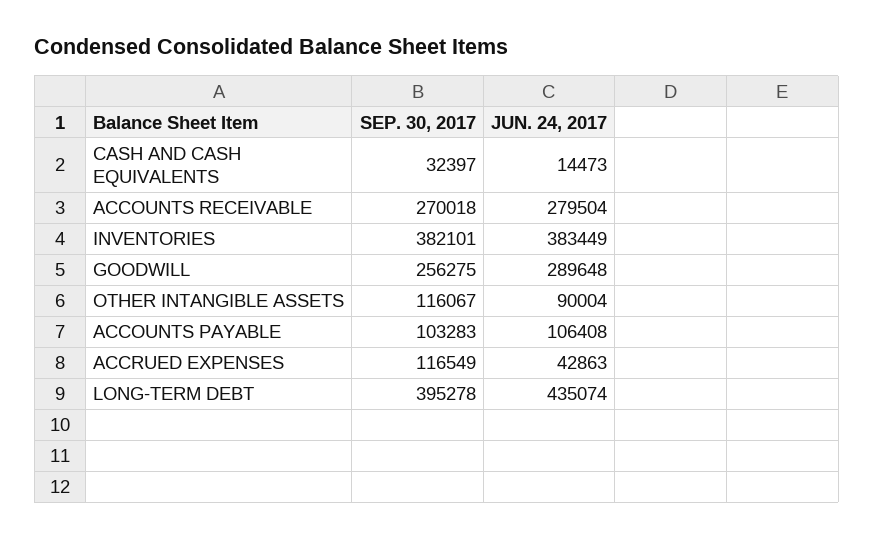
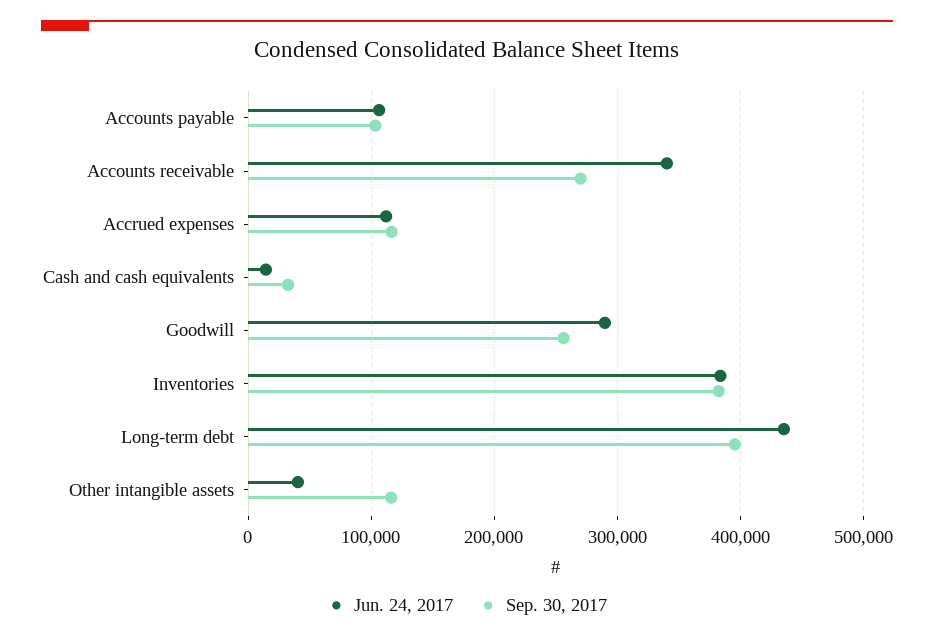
  {
    "SEP. 30, 2017": {
      "CASH AND CASH EQUIVALENTS": 32397,
      "ACCOUNTS RECEIVABLE": 270018,
      "INVENTORIES": 382101,
      "GOODWILL": 256275,
      "OTHER INTANGIBLE ASSETS": 116067,
      "ACCOUNTS PAYABLE": 103283,
      "ACCRUED EXPENSES": 116549,
      "LONG-TERM DEBT": 395278
    },
    "JUN. 24, 2017": {
      "CASH AND CASH EQUIVALENTS": 14473,
-     "ACCOUNTS RECEIVABLE": 279504,
+     "ACCOUNTS RECEIVABLE": 340000,
      "INVENTORIES": 383449,
      "GOODWILL": 289648,
-     "OTHER INTANGIBLE ASSETS": 90004,
+     "OTHER INTANGIBLE ASSETS": 40000,
      "ACCOUNTS PAYABLE": 106408,
-     "ACCRUED EXPENSES": 42863,
+     "ACCRUED EXPENSES": 110000,
      "LONG-TERM DEBT": 435074
    }
  }

